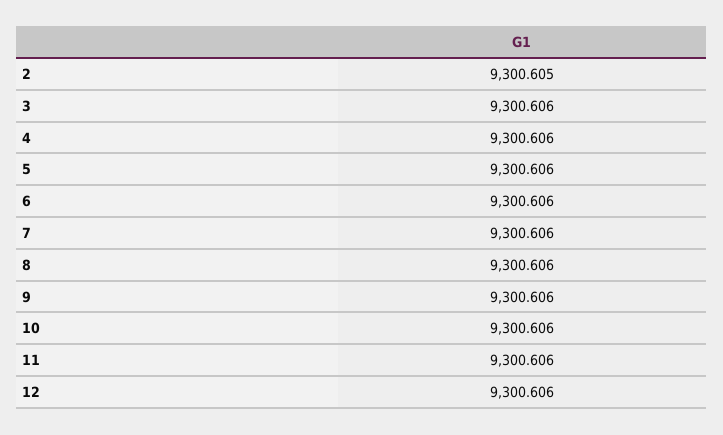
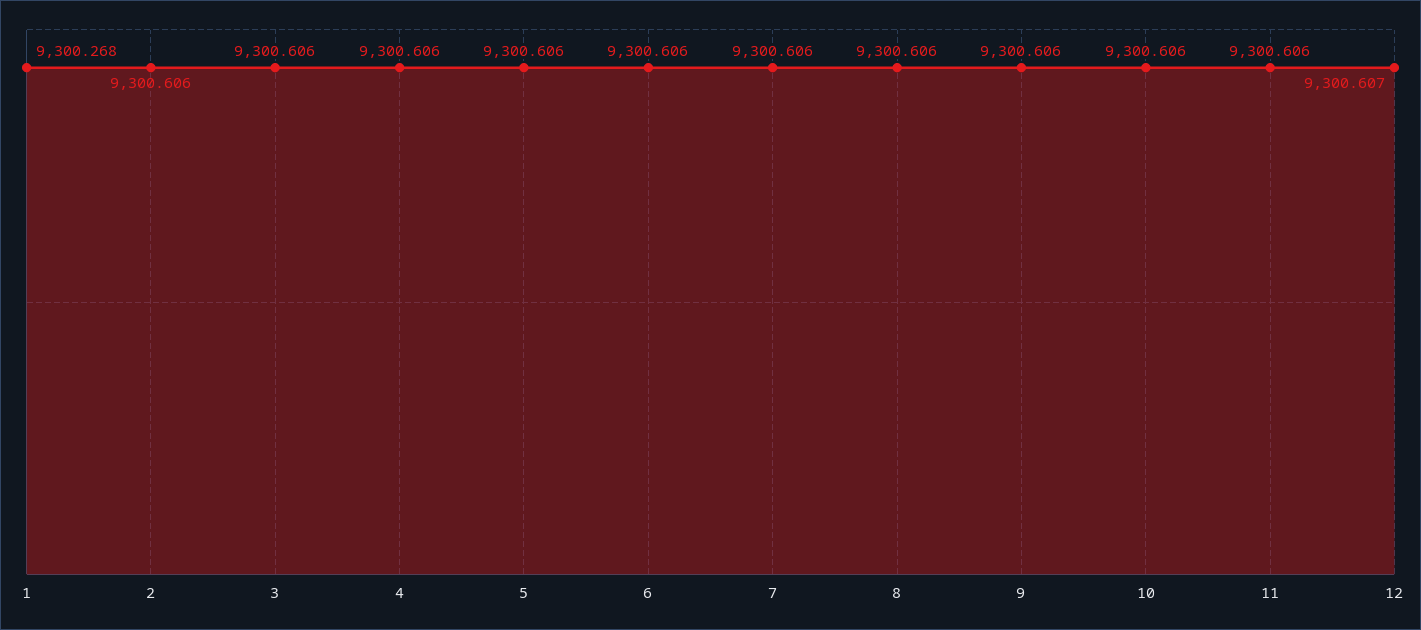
  {
-   "2": 9300.605,
+   "2": 9300.606,
    "3": 9300.606,
    "4": 9300.606,
    "5": 9300.606,
    "6": 9300.606,
    "7": 9300.606,
    "8": 9300.606,
    "9": 9300.606,
    "10": 9300.606,
    "11": 9300.606,
-   "12": 9300.606
+   "12": 9300.607,
+   "1": 9300.268
  }

